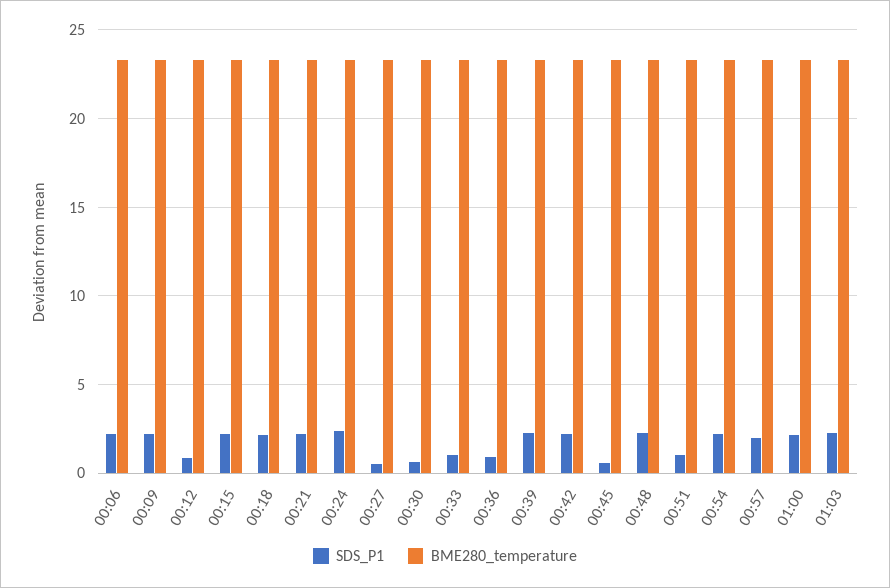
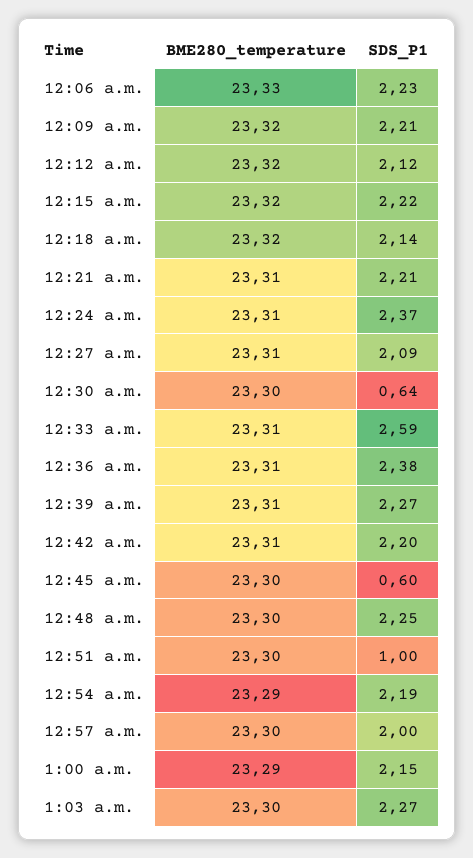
  {
    "SDS_P1": {
      "00:06": 2.23,
      "00:09": 2.21,
-     "00:12": 1,
+     "00:12": 2.12,
      "00:15": 2.22,
      "00:18": 2.14,
      "00:21": 2.21,
      "00:24": 2.37,
-     "00:27": 0.5,
+     "00:27": 2.09,
      "00:30": 0.64,
-     "00:33": 1,
+     "00:33": 2.59,
-     "00:36": 1,
+     "00:36": 2.38,
      "00:39": 2.27,
      "00:42": 2.2,
      "00:45": 0.6,
      "00:48": 2.25,
      "00:51": 1,
      "00:54": 2.19,
      "00:57": 2,
      "01:00": 2.15,
      "01:03": 2.27
    },
    "BME280_temperature": {
      "00:06": 23.33,
      "00:09": 23.32,
      "00:12": 23.32,
      "00:15": 23.32,
      "00:18": 23.32,
      "00:21": 23.31,
      "00:24": 23.31,
      "00:27": 23.31,
      "00:30": 23.3,
      "00:33": 23.31,
      "00:36": 23.31,
      "00:39": 23.31,
      "00:42": 23.31,
      "00:45": 23.3,
      "00:48": 23.3,
      "00:51": 23.3,
      "00:54": 23.29,
      "00:57": 23.3,
      "01:00": 23.29,
      "01:03": 23.3
    }
  }

